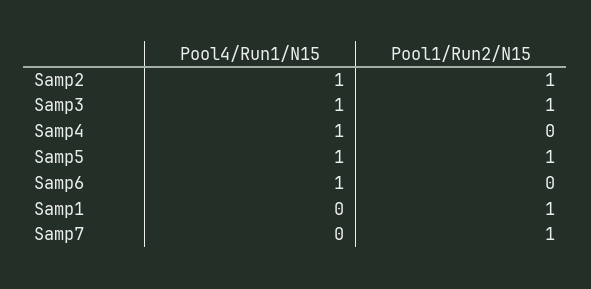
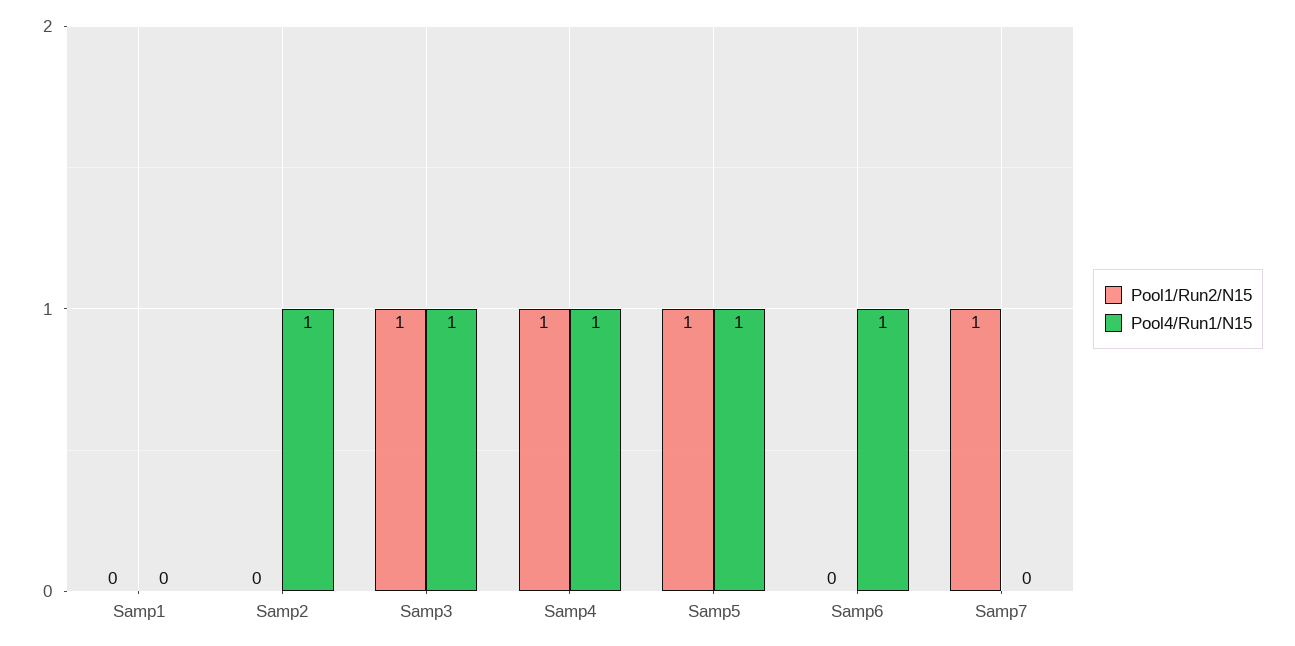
  {
    "Pool4/Run1/N15": {
      "Samp2": 1,
      "Samp3": 1,
      "Samp4": 1,
      "Samp5": 1,
      "Samp6": 1,
      "Samp1": 0,
      "Samp7": 0
    },
    "Pool1/Run2/N15": {
-     "Samp2": 1,
+     "Samp2": 0,
      "Samp3": 1,
-     "Samp4": 0,
+     "Samp4": 1,
      "Samp5": 1,
      "Samp6": 0,
-     "Samp1": 1,
+     "Samp1": 0,
      "Samp7": 1
    }
  }

